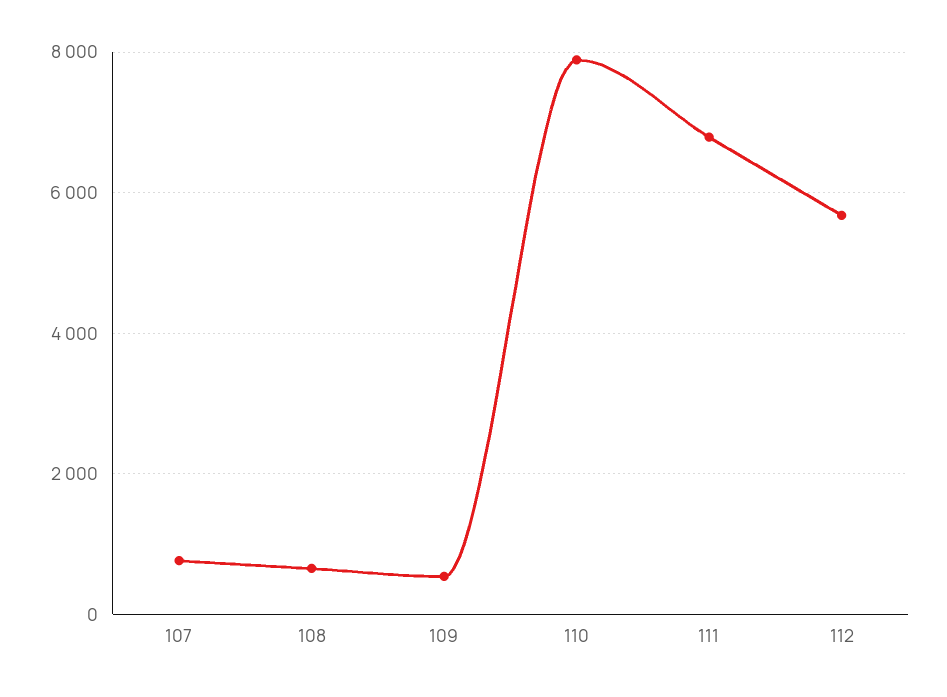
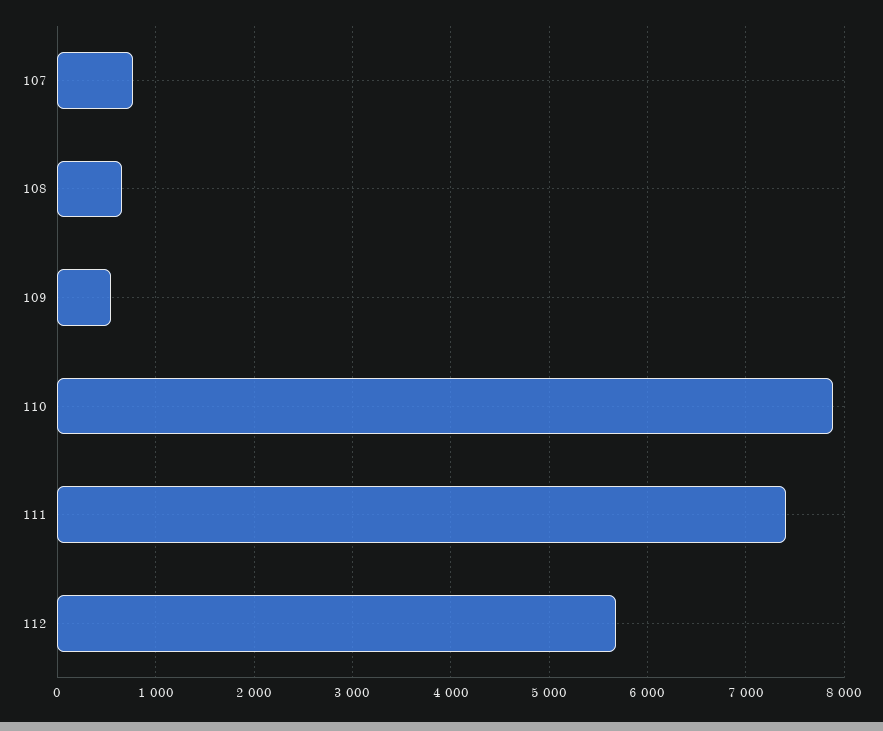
  {
    "107": 800,
    "108": 700,
    "109": 500,
    "110": 7900,
-   "111": 6800,
+   "111": 7400,
    "112": 5700
  }

